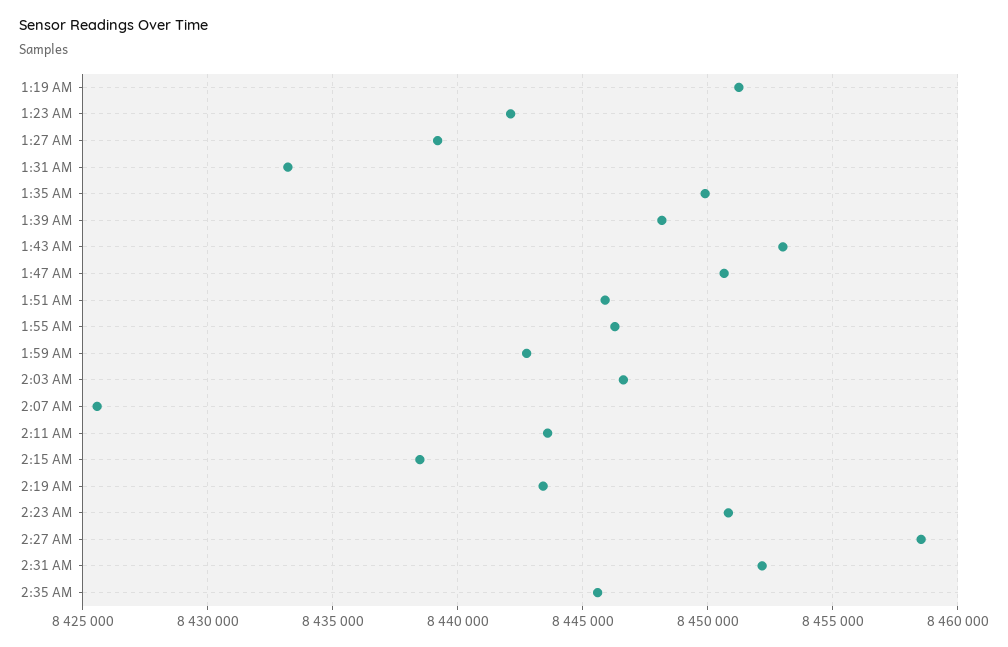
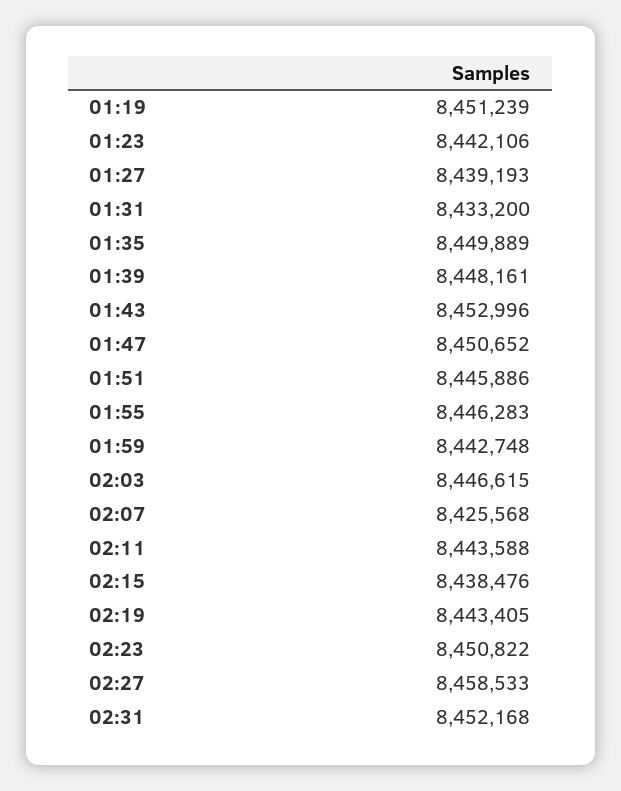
  {
    "1:19 AM": 8451239,
    "1:23 AM": 8442106,
    "1:27 AM": 8439193,
    "1:31 AM": 8433200,
    "1:35 AM": 8449889,
    "1:39 AM": 8448161,
    "1:43 AM": 8452996,
    "1:47 AM": 8450652,
    "1:51 AM": 8445886,
    "1:55 AM": 8446283,
    "1:59 AM": 8442748,
    "2:03 AM": 8446615,
    "2:07 AM": 8425568,
    "2:11 AM": 8443588,
    "2:15 AM": 8438476,
    "2:19 AM": 8443405,
    "2:23 AM": 8450822,
    "2:27 AM": 8458533,
-   "2:31 AM": 8452168,
+   "2:31 AM": 8452168
-   "2:35 AM": 8445500
  }

